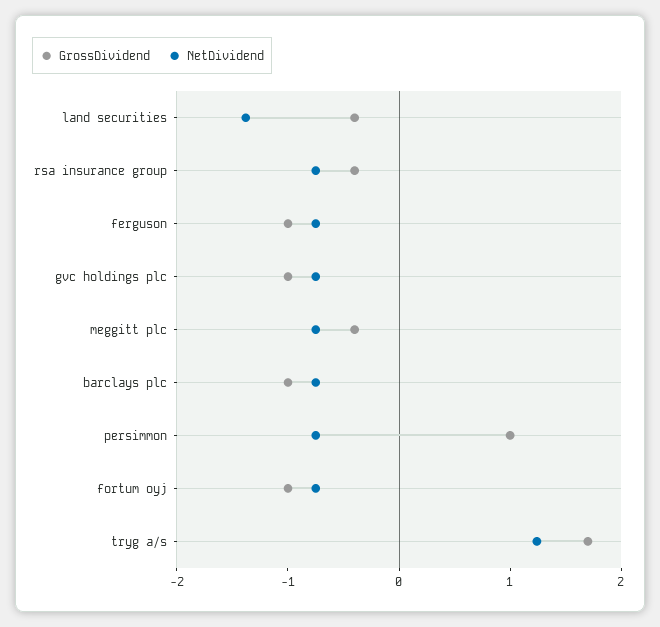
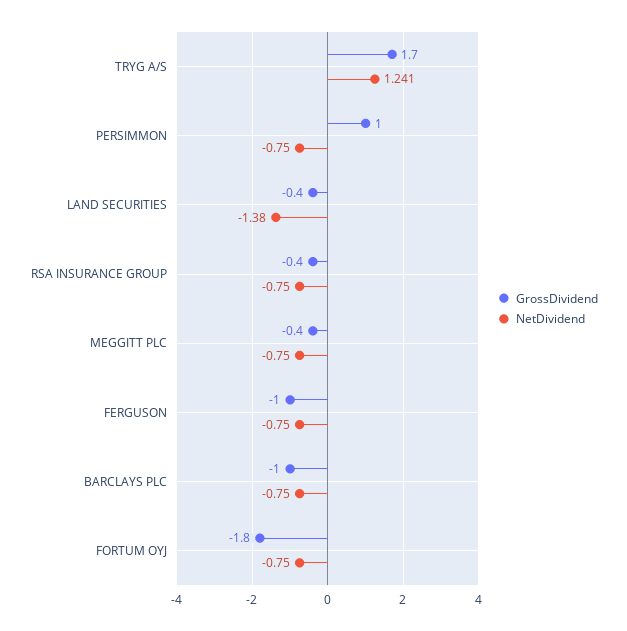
  {
    "GrossDividend": {
      "land securities": -0.4,
      "rsa insurance group": -0.4,
      "ferguson": -1,
-     "gvc holdings plc": -1,
      "meggitt plc": -0.4,
      "barclays plc": -1,
      "persimmon": 1,
-     "fortum oyj": -1,
+     "fortum oyj": -1.8,
      "tryg a/s": 1.7
    },
    "NetDividend": {
      "land securities": -1.38,
      "rsa insurance group": -0.75,
      "ferguson": -0.75,
-     "gvc holdings plc": -0.8,
      "meggitt plc": -0.75,
      "barclays plc": -0.75,
      "persimmon": -0.75,
      "fortum oyj": -0.75,
      "tryg a/s": 1.241
    }
  }

